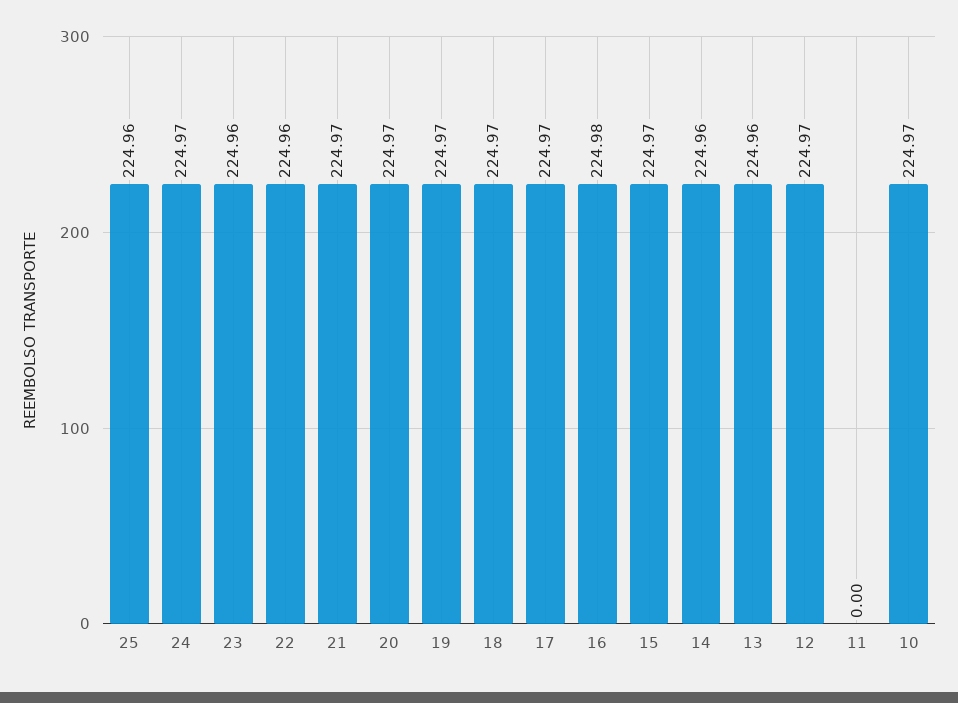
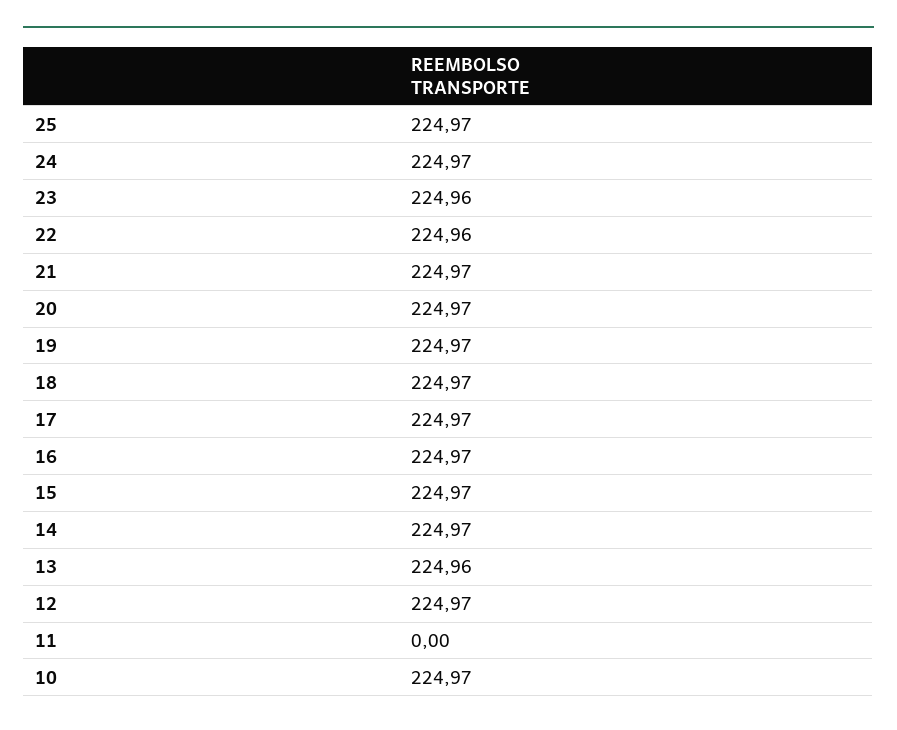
  {
-   "25": 224.96,
+   "25": 224.97,
    "24": 224.97,
    "23": 224.96,
    "22": 224.96,
    "21": 224.97,
    "20": 224.97,
    "19": 224.97,
    "18": 224.97,
    "17": 224.97,
-   "16": 224.98,
+   "16": 224.97,
    "15": 224.97,
-   "14": 224.96,
+   "14": 224.97,
    "13": 224.96,
    "12": 224.97,
    "11": 0,
    "10": 224.97
  }

